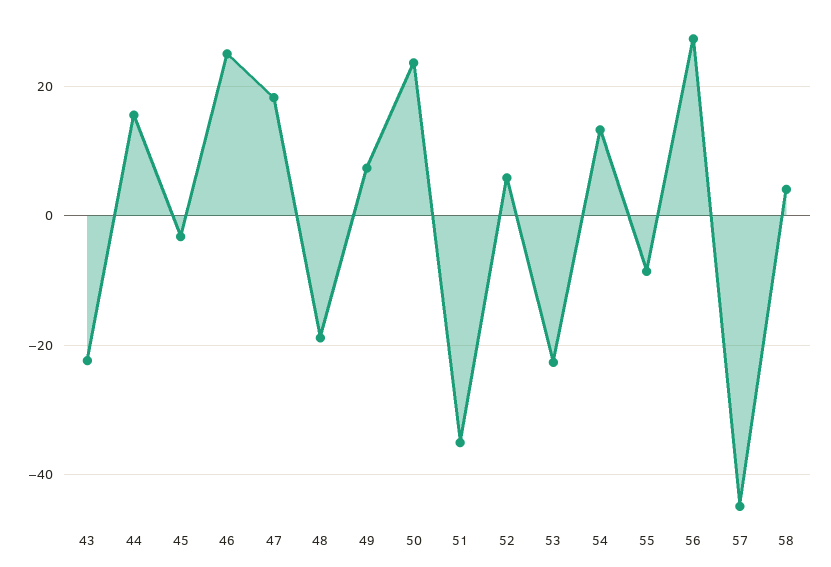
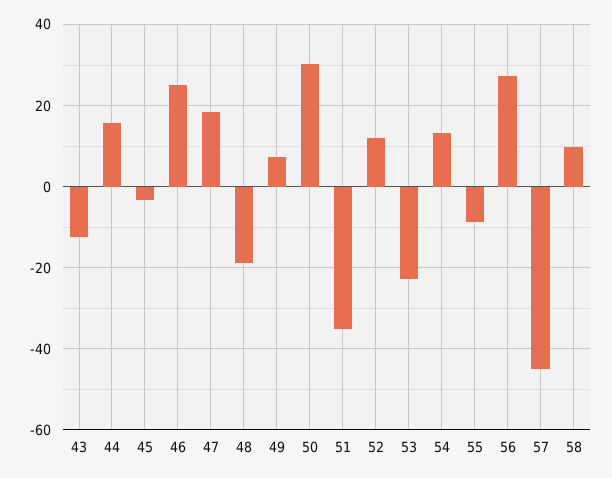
  {
-   "43": -22,
+   "43": -12,
    "44": 16,
    "45": -4,
    "46": 26,
    "47": 18,
    "48": -18,
    "49": 8,
-   "50": 24,
+   "50": 30,
    "51": -36,
-   "52": 6,
+   "52": 12,
    "53": -22,
    "54": 14,
    "55": -8,
    "56": 28,
    "57": -46,
-   "58": 4
+   "58": 10
  }

